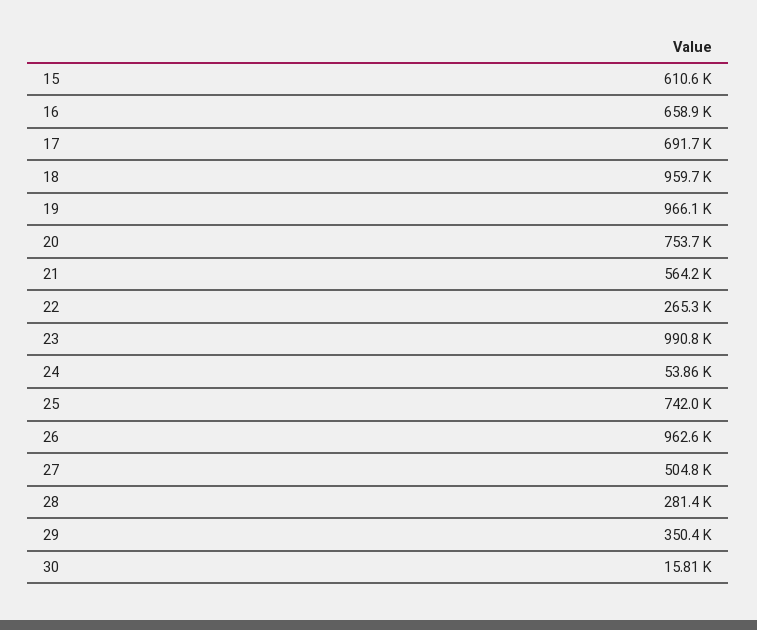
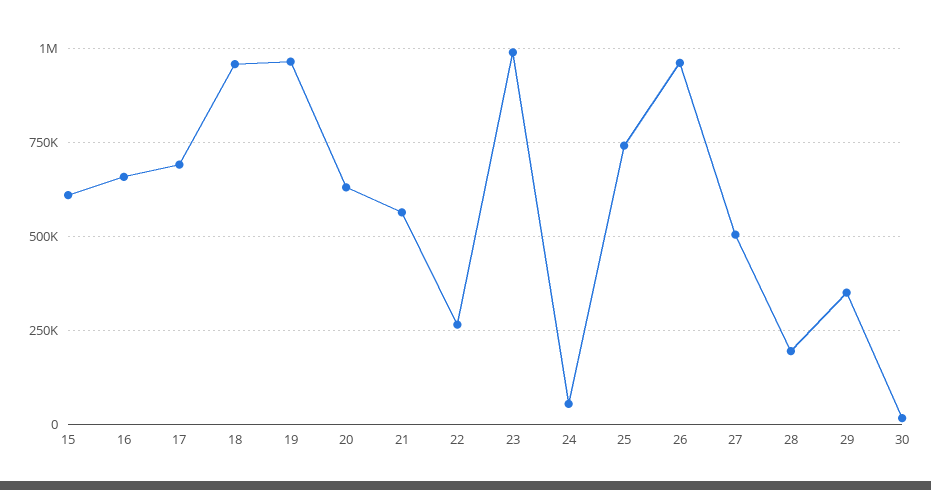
  {
    "15": 610600,
    "16": 658900,
    "17": 691700,
    "18": 959700,
    "19": 966100,
-   "20": 753700,
+   "20": 625000,
    "21": 564200,
    "22": 265300,
    "23": 990800,
    "24": 53860,
    "25": 742000,
    "26": 962600,
    "27": 504800,
-   "28": 281400,
+   "28": 200000,
    "29": 350400,
    "30": 15810
  }

